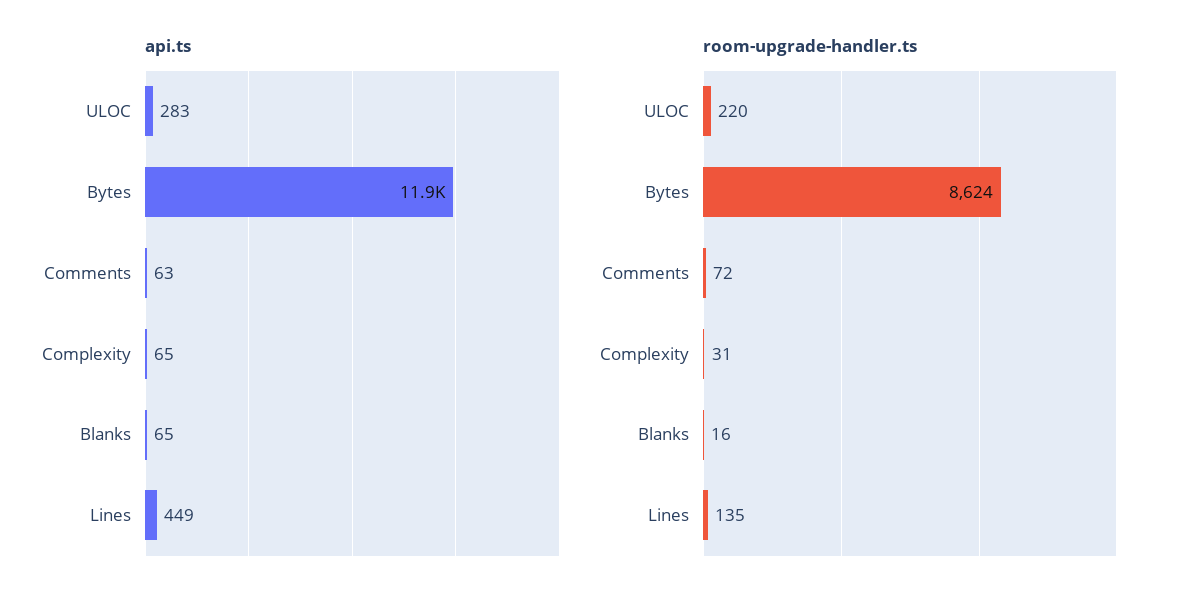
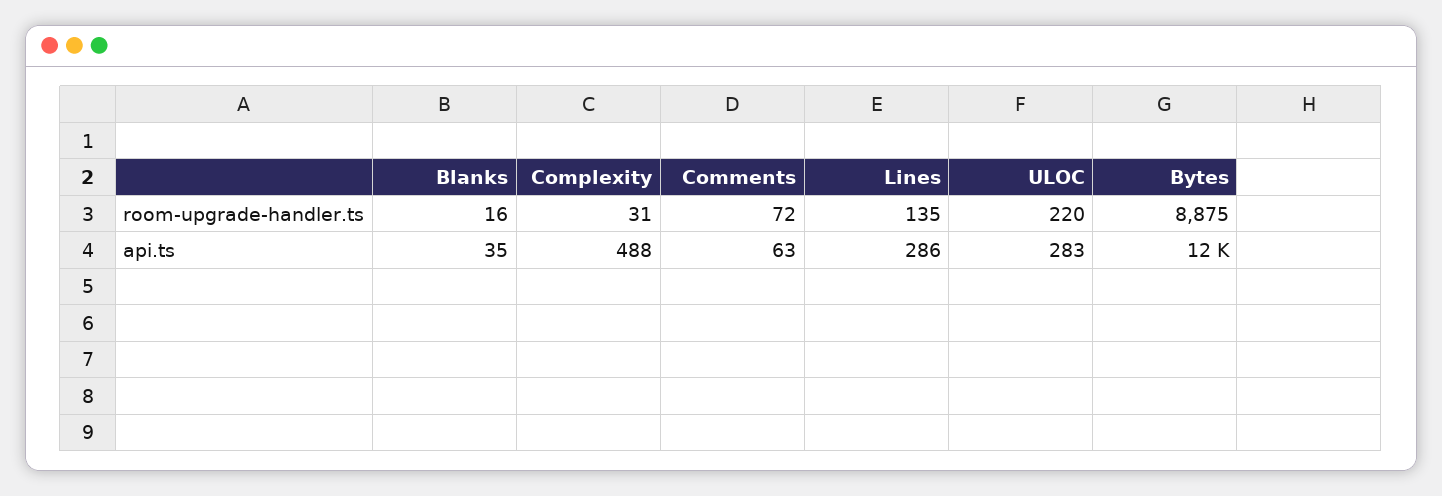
  {
    "api.ts": {
      "ULOC": 283,
      "Bytes": 11900,
      "Comments": 63,
-     "Complexity": 65,
+     "Complexity": 488,
-     "Blanks": 65,
+     "Blanks": 35,
-     "Lines": 449
+     "Lines": 286
    },
    "room-upgrade-handler.ts": {
      "ULOC": 220,
-     "Bytes": 8624,
+     "Bytes": 8875,
      "Comments": 72,
      "Complexity": 31,
      "Blanks": 16,
      "Lines": 135
    }
  }

